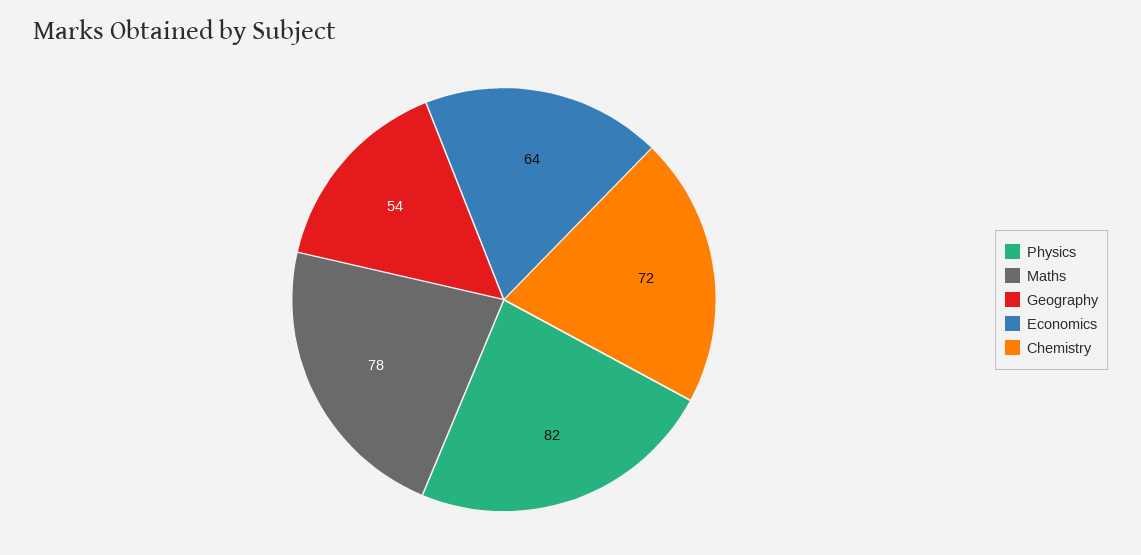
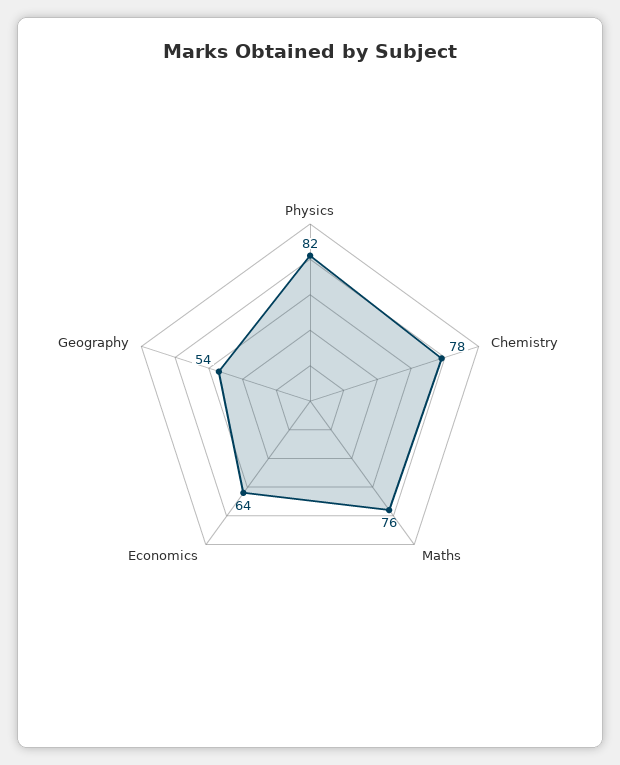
  {
    "Physics": 82,
-   "Maths": 78,
+   "Maths": 76,
    "Geography": 54,
    "Economics": 64,
-   "Chemistry": 72
+   "Chemistry": 78
  }

